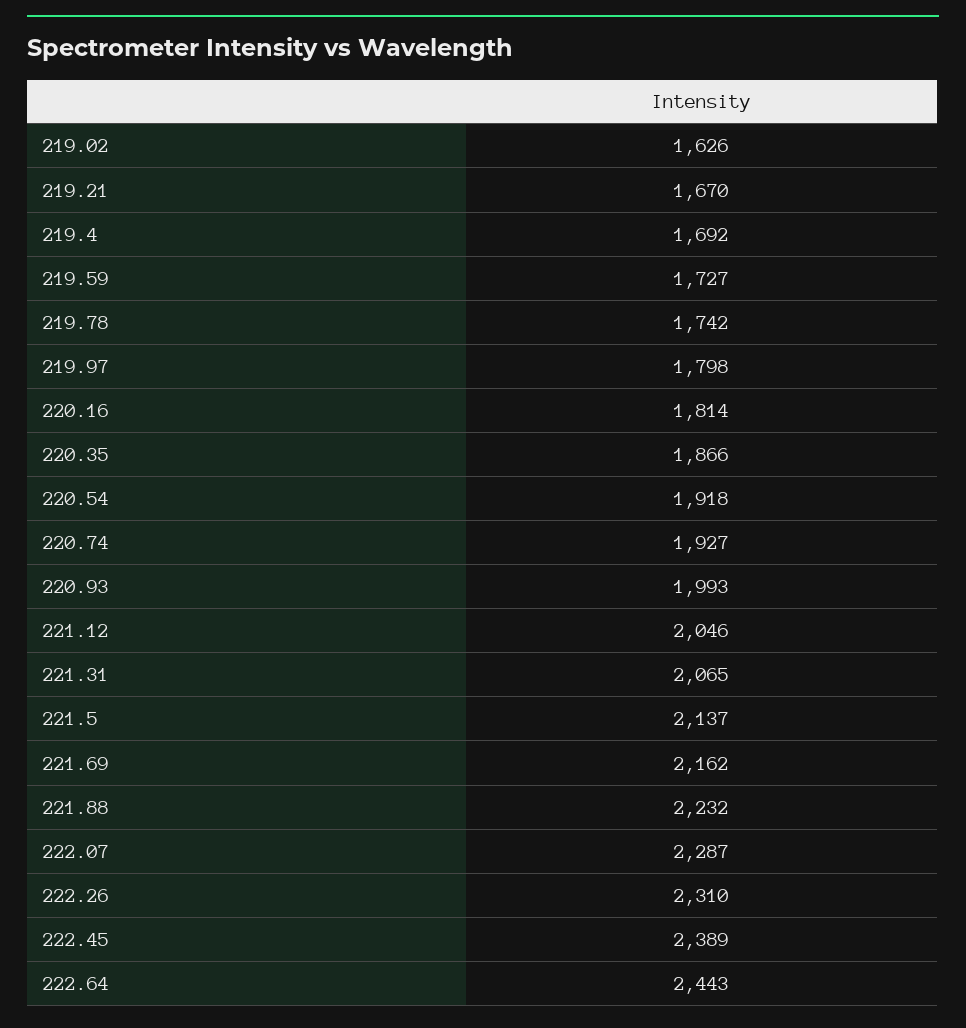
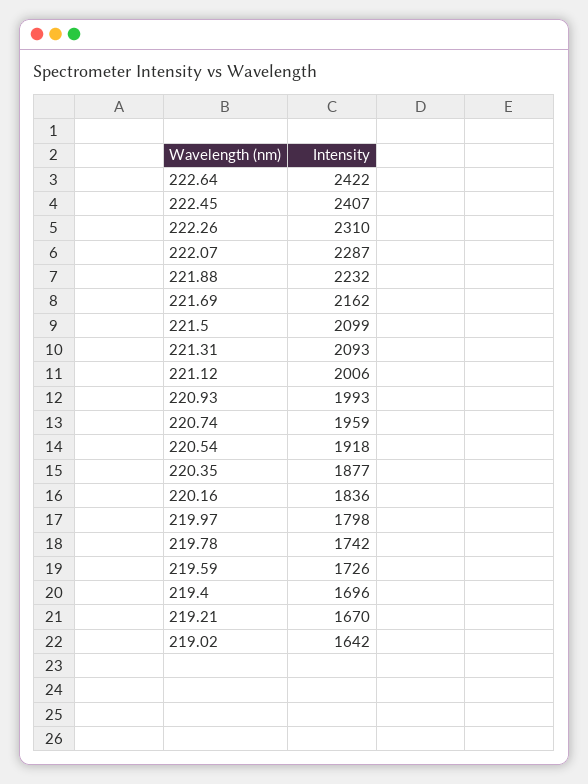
  {
-   "219.02": 1626,
+   "219.02": 1642,
    "219.21": 1670,
-   "219.4": 1692,
+   "219.4": 1696,
-   "219.59": 1727,
+   "219.59": 1726,
    "219.78": 1742,
    "219.97": 1798,
-   "220.16": 1814,
+   "220.16": 1836,
-   "220.35": 1866,
+   "220.35": 1877,
    "220.54": 1918,
-   "220.74": 1927,
+   "220.74": 1959,
    "220.93": 1993,
-   "221.12": 2046,
+   "221.12": 2006,
-   "221.31": 2065,
+   "221.31": 2093,
-   "221.5": 2137,
+   "221.5": 2099,
    "221.69": 2162,
    "221.88": 2232,
    "222.07": 2287,
    "222.26": 2310,
-   "222.45": 2389,
+   "222.45": 2407,
-   "222.64": 2443
+   "222.64": 2422
  }

